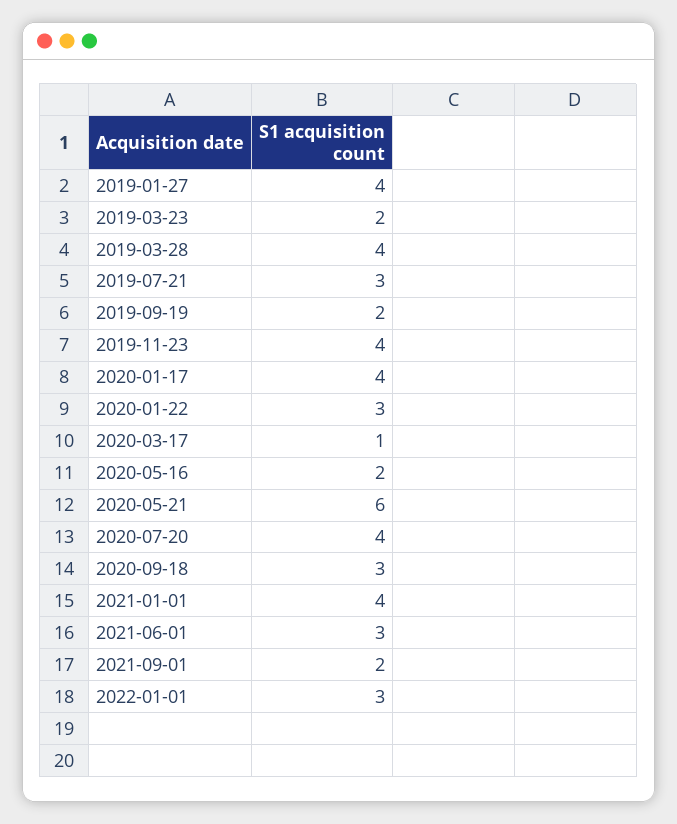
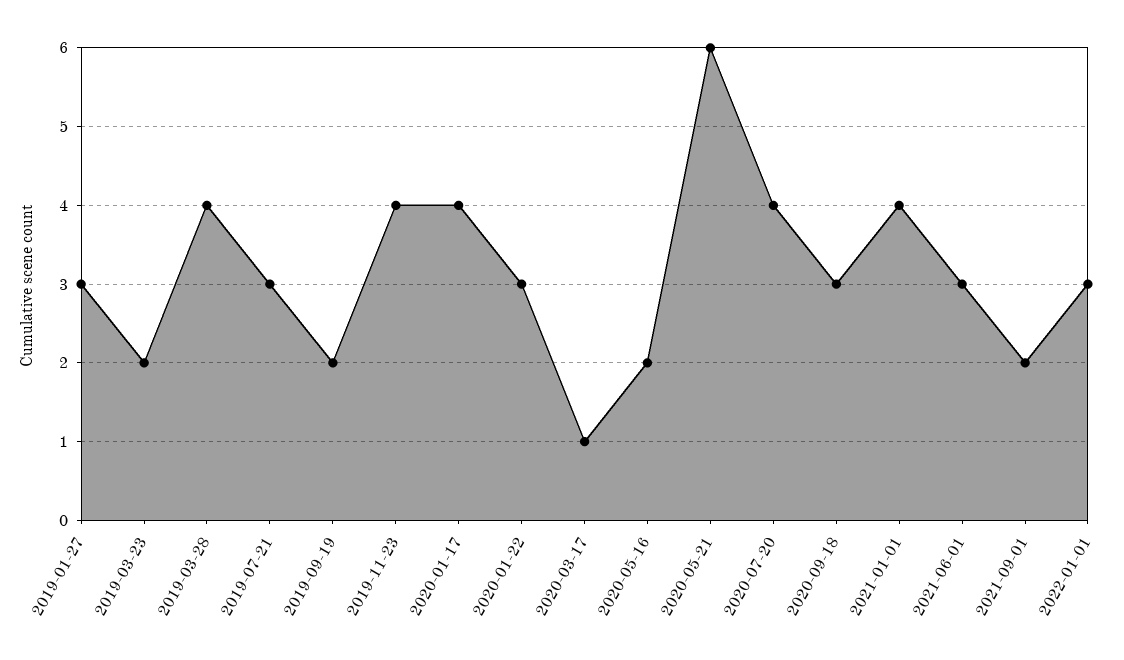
  {
-   "2019-01-27": 4,
+   "2019-01-27": 3,
    "2019-03-23": 2,
    "2019-03-28": 4,
    "2019-07-21": 3,
    "2019-09-19": 2,
    "2019-11-23": 4,
    "2020-01-17": 4,
    "2020-01-22": 3,
    "2020-03-17": 1,
    "2020-05-16": 2,
    "2020-05-21": 6,
    "2020-07-20": 4,
    "2020-09-18": 3,
    "2021-01-01": 4,
    "2021-06-01": 3,
    "2021-09-01": 2,
    "2022-01-01": 3
  }

